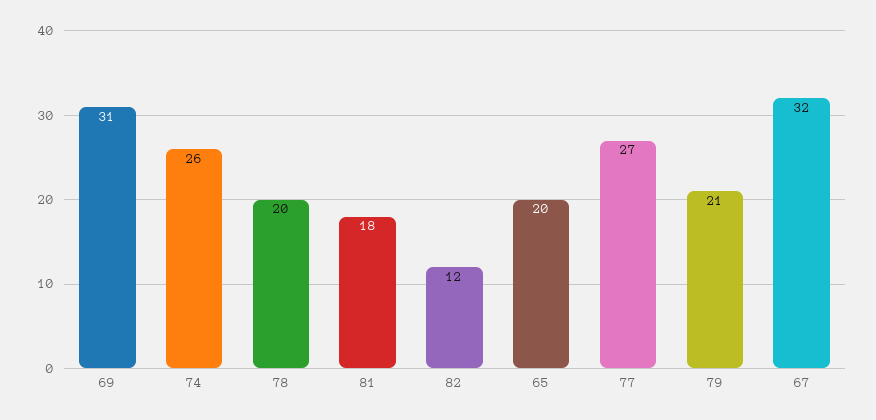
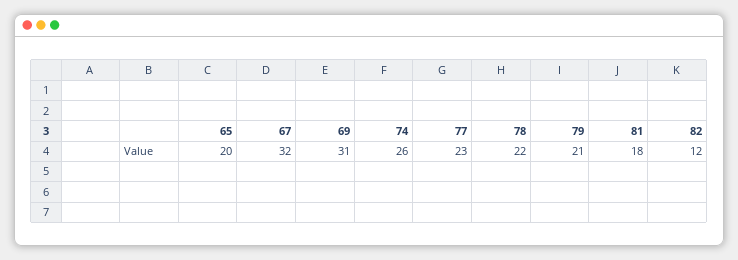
  {
    "69": 31,
    "74": 26,
-   "78": 20,
+   "78": 22,
    "81": 18,
    "82": 12,
    "65": 20,
-   "77": 27,
+   "77": 23,
    "79": 21,
    "67": 32
  }

